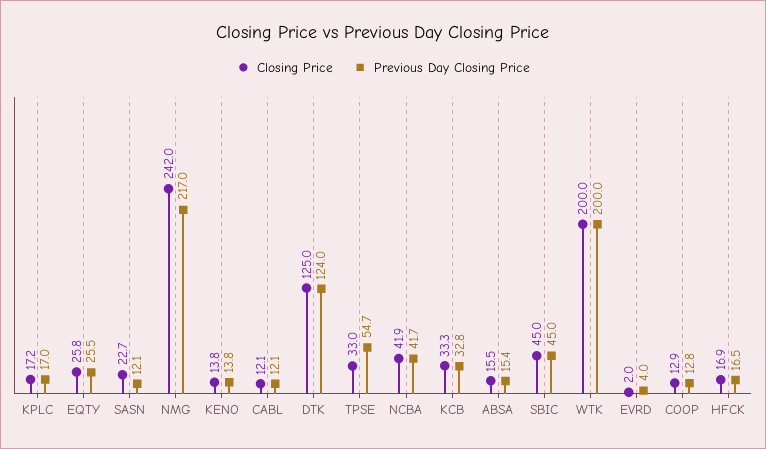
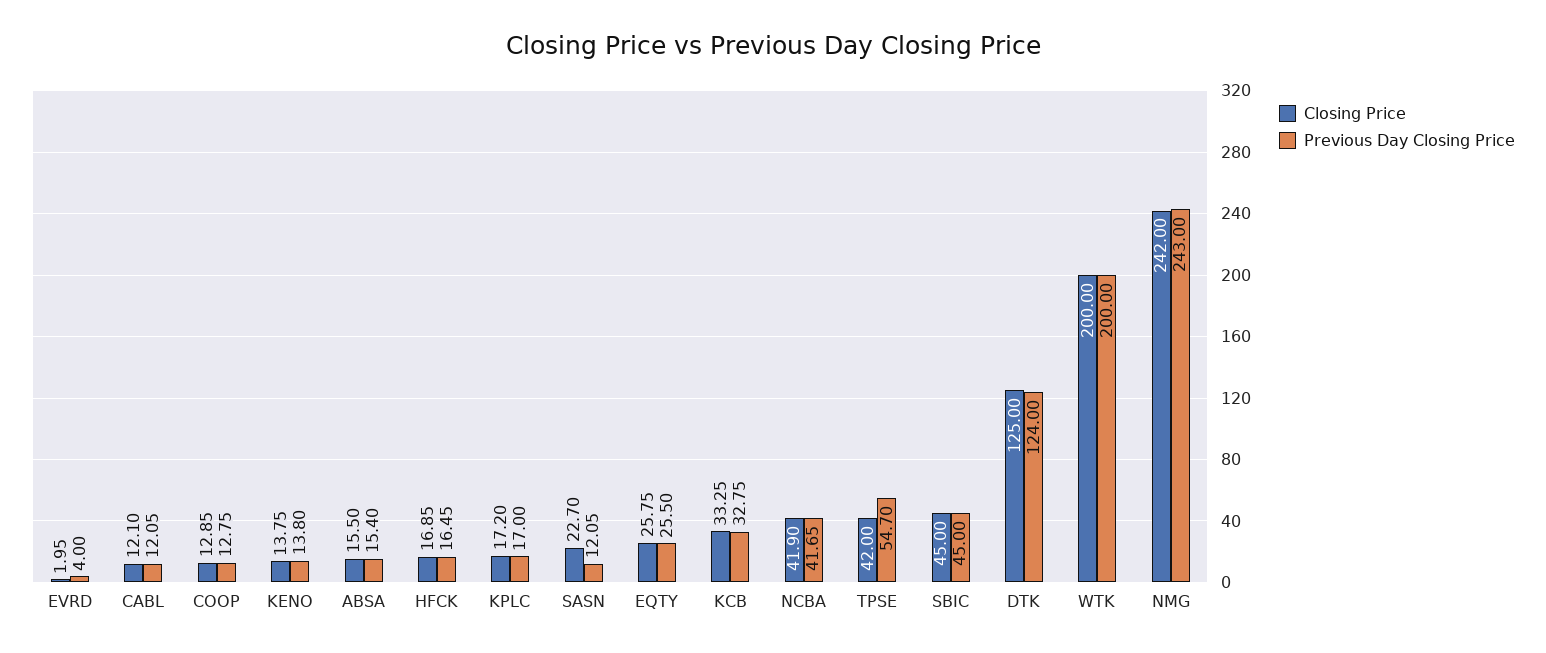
  {
    "Closing Price": {
      "KPLC": 17.2,
      "EQTY": 25.75,
      "SASN": 22.7,
      "NMG": 242,
      "KENO": 13.75,
      "CABL": 12.1,
      "DTK": 125,
-     "TPSE": 33,
+     "TPSE": 42,
      "NCBA": 41.9,
      "KCB": 33.25,
      "ABSA": 15.5,
      "SBIC": 45,
      "WTK": 200,
      "EVRD": 1.95,
      "COOP": 12.85,
      "HFCK": 16.85
    },
    "Previous Day Closing Price": {
      "KPLC": 17,
      "EQTY": 25.5,
      "SASN": 12.05,
-     "NMG": 217,
+     "NMG": 243,
      "KENO": 13.8,
      "CABL": 12.05,
      "DTK": 124,
      "TPSE": 54.7,
      "NCBA": 41.65,
      "KCB": 32.75,
      "ABSA": 15.4,
      "SBIC": 45,
      "WTK": 200,
      "EVRD": 4,
      "COOP": 12.75,
      "HFCK": 16.45
    }
  }

